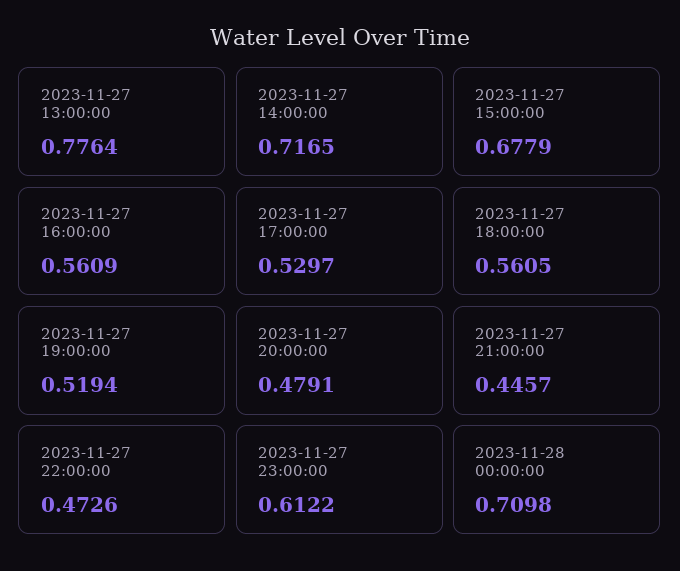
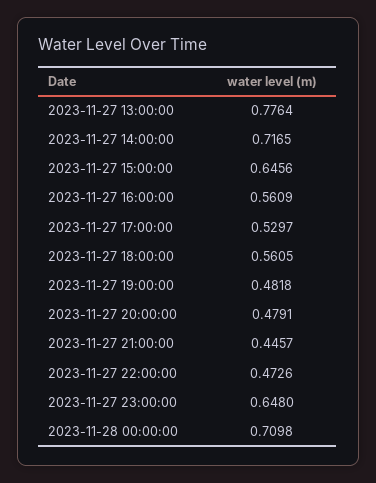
  {
    "2023-11-27 13:00:00": 0.7764,
    "2023-11-27 14:00:00": 0.7165,
-   "2023-11-27 15:00:00": 0.6779,
+   "2023-11-27 15:00:00": 0.6456,
    "2023-11-27 16:00:00": 0.5609,
    "2023-11-27 17:00:00": 0.5297,
    "2023-11-27 18:00:00": 0.5605,
-   "2023-11-27 19:00:00": 0.5194,
+   "2023-11-27 19:00:00": 0.4818,
    "2023-11-27 20:00:00": 0.4791,
    "2023-11-27 21:00:00": 0.4457,
    "2023-11-27 22:00:00": 0.4726,
-   "2023-11-27 23:00:00": 0.6122,
+   "2023-11-27 23:00:00": 0.648,
    "2023-11-28 00:00:00": 0.7098
  }

